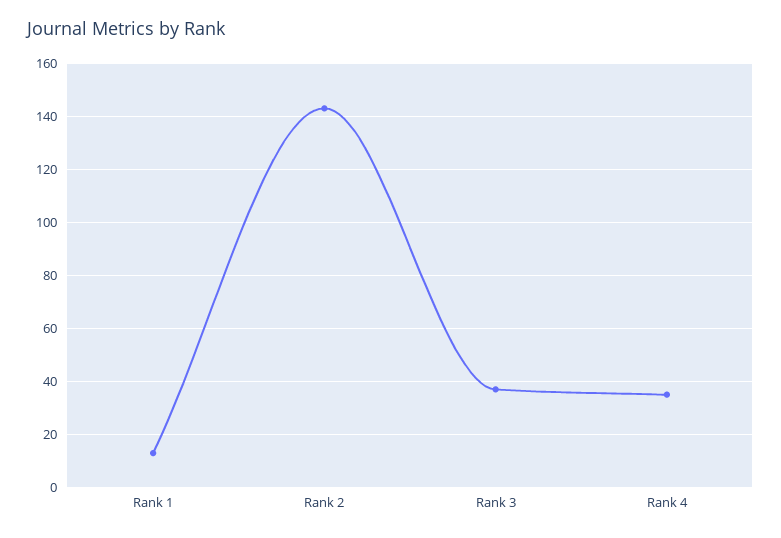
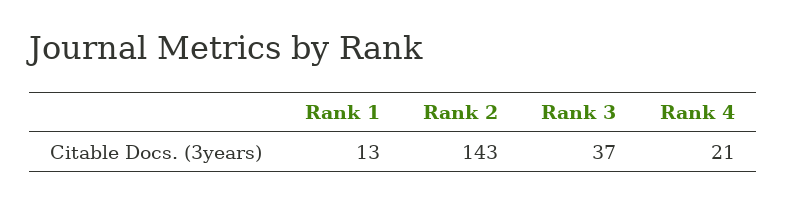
  {
    "Rank 1": 13,
    "Rank 2": 143,
    "Rank 3": 37,
-   "Rank 4": 35
+   "Rank 4": 21
  }

